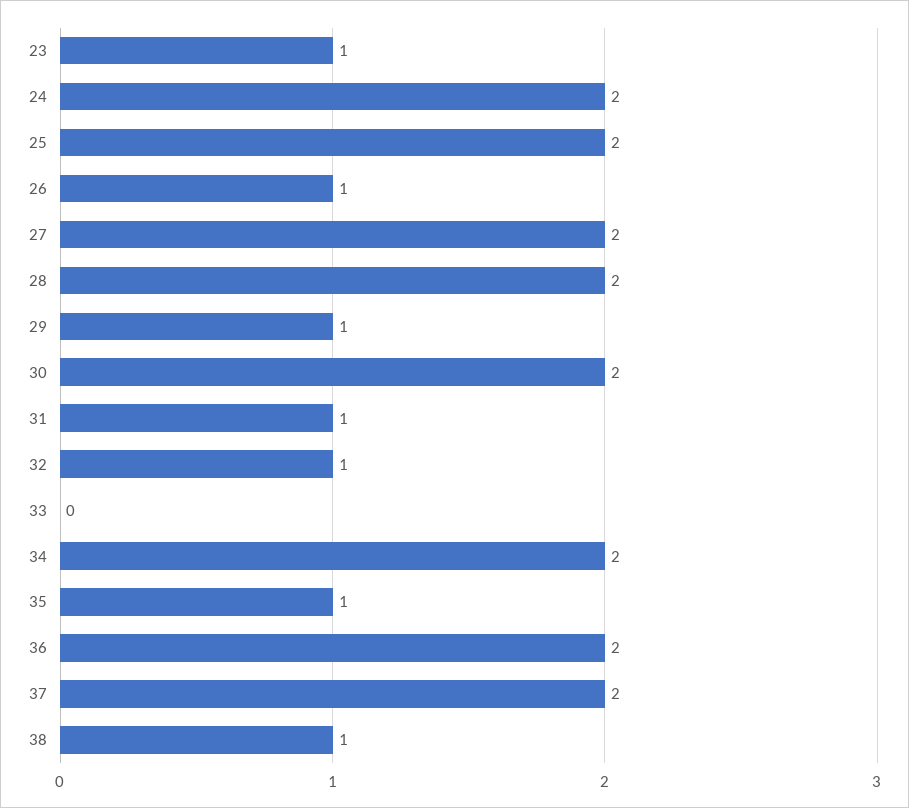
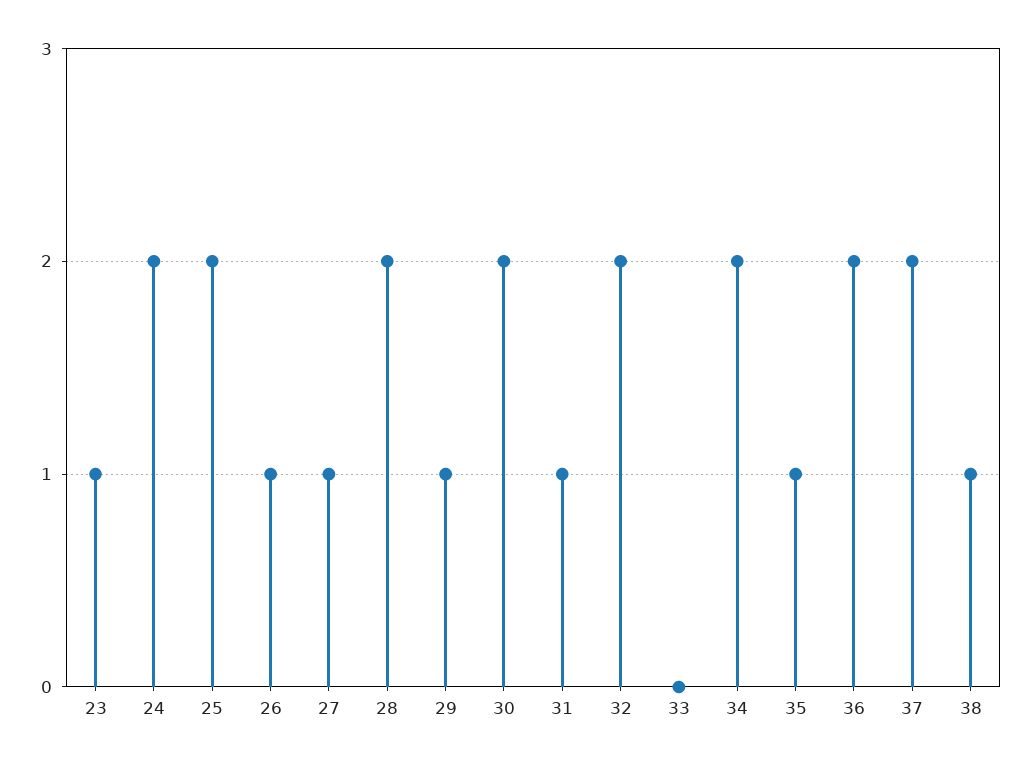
  {
    "23": 1,
    "24": 2,
    "25": 2,
    "26": 1,
-   "27": 2,
+   "27": 1,
    "28": 2,
    "29": 1,
    "30": 2,
    "31": 1,
-   "32": 1,
+   "32": 2,
    "33": 0,
    "34": 2,
    "35": 1,
    "36": 2,
    "37": 2,
    "38": 1
  }

